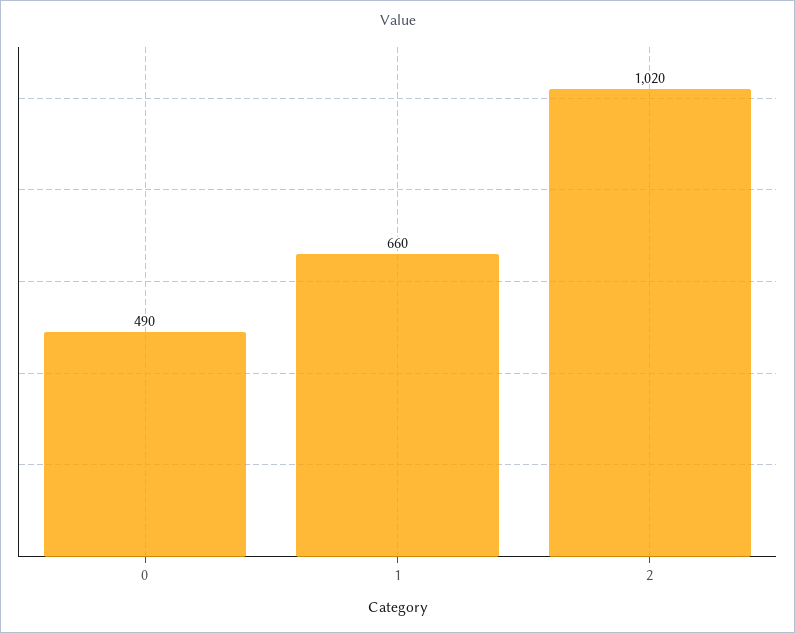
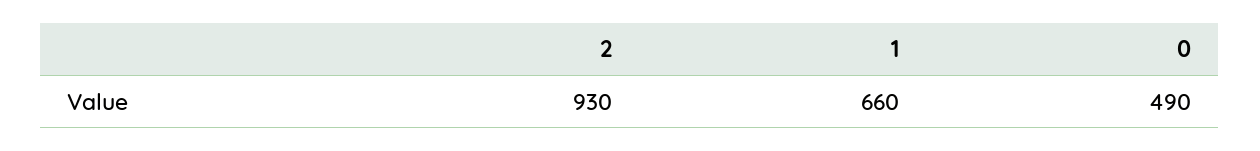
  {
    "0": 490,
    "1": 660,
-   "2": 1020
+   "2": 930
  }

